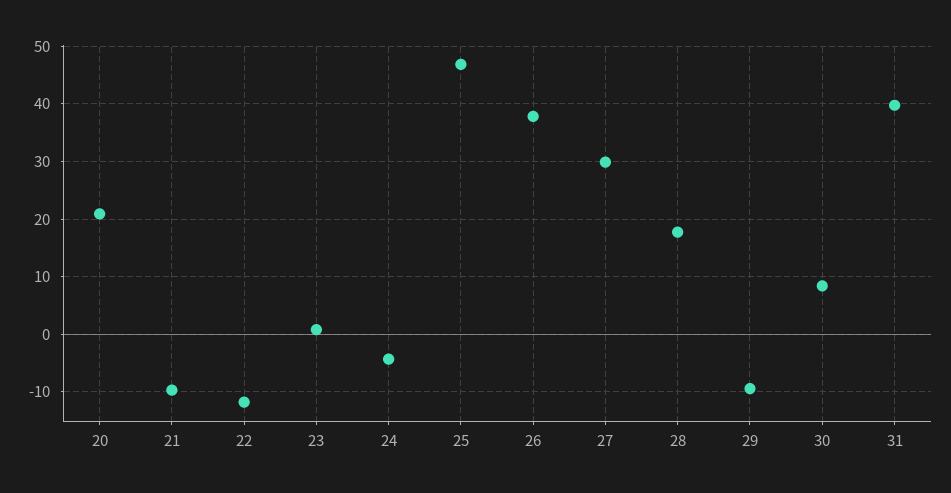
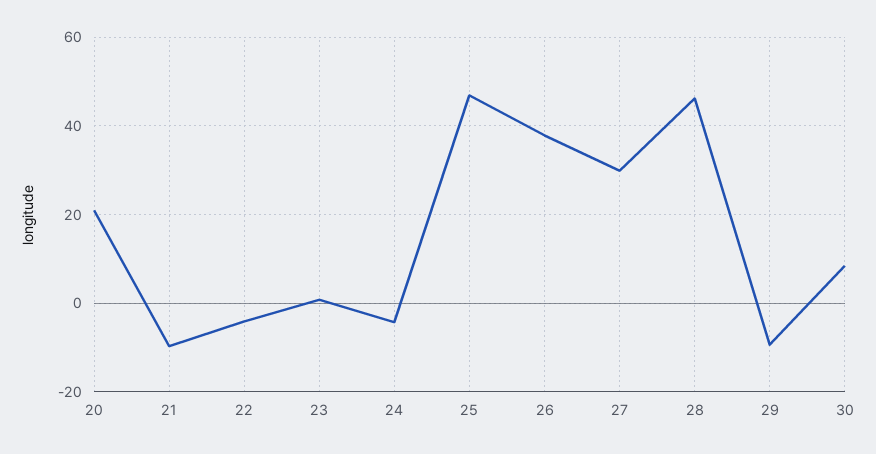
  {
    "20": 20,
    "21": -10,
-   "22": -12,
+   "22": -4,
    "23": 0,
    "24": -4,
    "25": 46,
    "26": 38,
    "27": 30,
-   "28": 18,
+   "28": 46,
    "29": -10,
-   "30": 8,
+   "30": 8
-   "31": 40
  }

